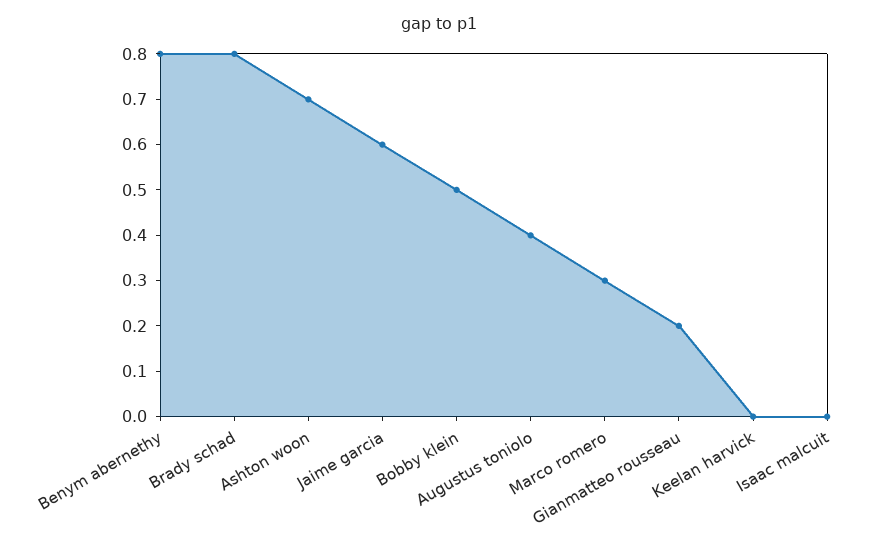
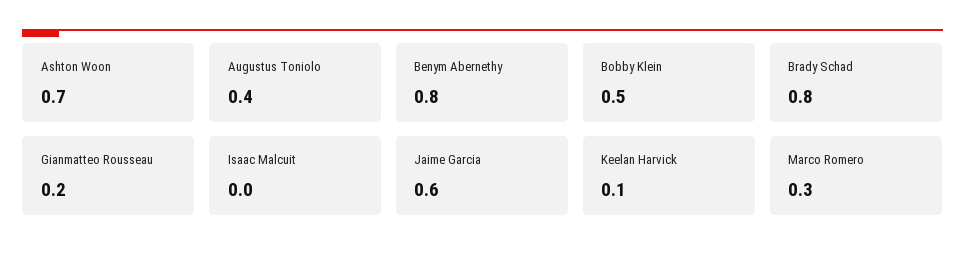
  {
    "Benym abernethy": 0.8,
    "Brady schad": 0.8,
    "Ashton woon": 0.7,
    "Jaime garcia": 0.6,
    "Bobby klein": 0.5,
    "Augustus toniolo": 0.4,
    "Marco romero": 0.3,
    "Gianmatteo rousseau": 0.2,
-   "Keelan harvick": 0,
+   "Keelan harvick": 0.1,
    "Isaac malcuit": 0
  }

